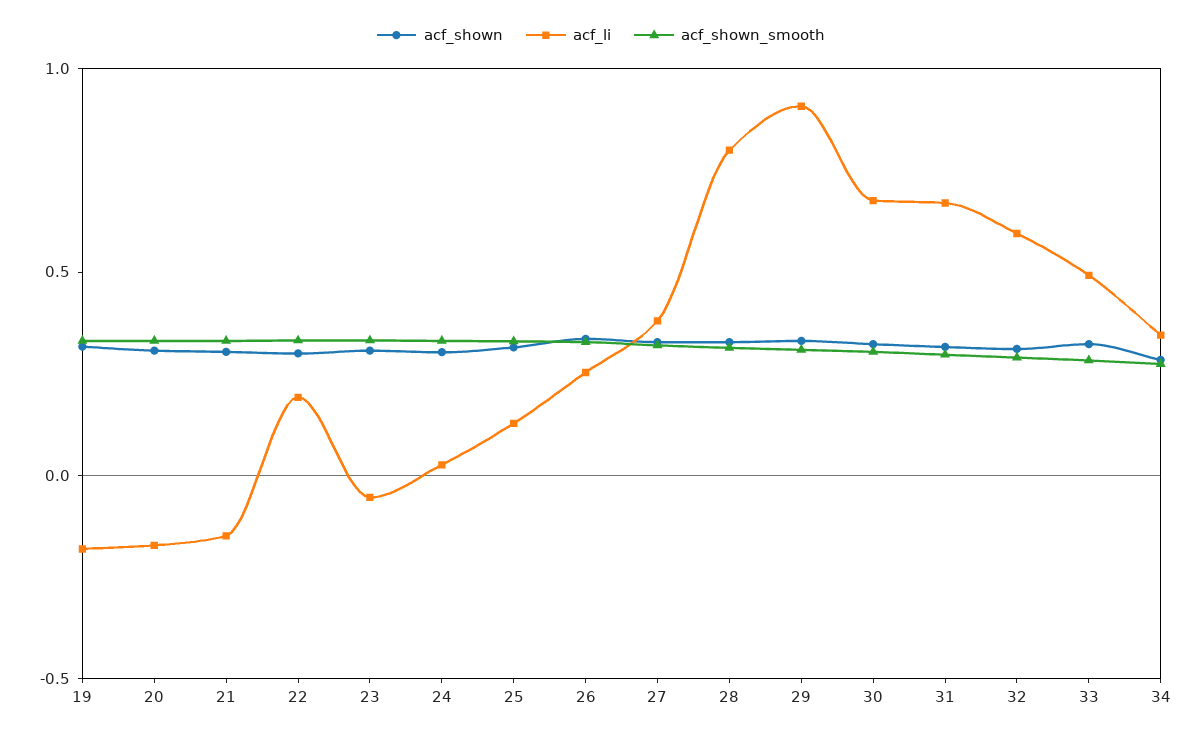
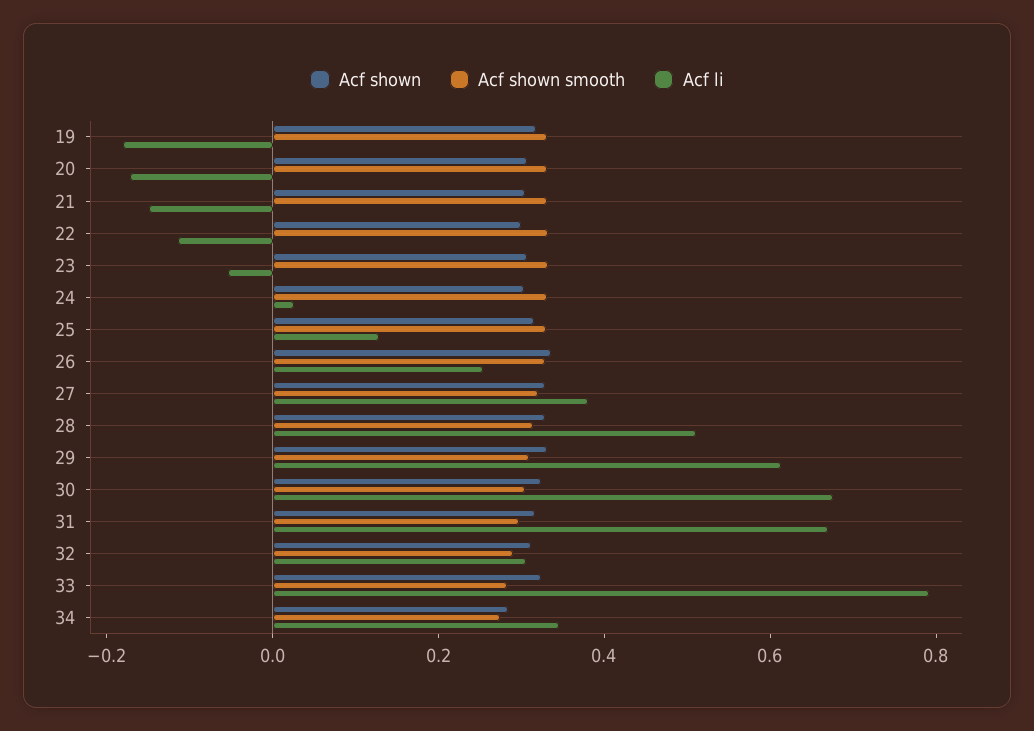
  {
    "acf_shown": {
      "19": 0.3,
      "20": 0.3,
      "21": 0.3,
      "22": 0.3,
      "23": 0.3,
      "24": 0.3,
      "25": 0.3,
      "26": 0.35,
      "27": 0.35,
      "28": 0.35,
      "29": 0.35,
      "30": 0.3,
      "31": 0.3,
      "32": 0.3,
      "33": 0.3,
      "34": 0.3
    },
    "acf_li": {
      "19": -0.2,
      "20": -0.15,
      "21": -0.15,
-     "22": 0.2,
+     "22": -0.1,
      "23": -0.05,
      "24": 0.05,
      "25": 0.15,
      "26": 0.25,
      "27": 0.4,
-     "28": 0.8,
+     "28": 0.5,
-     "29": 0.9,
+     "29": 0.6,
      "30": 0.7,
      "31": 0.65,
-     "32": 0.6,
+     "32": 0.3,
-     "33": 0.5,
+     "33": 0.8,
      "34": 0.35
    },
    "acf_shown_smooth": {
      "19": 0.35,
      "20": 0.35,
      "21": 0.35,
      "22": 0.35,
      "23": 0.35,
      "24": 0.35,
      "25": 0.35,
      "26": 0.35,
      "27": 0.3,
      "28": 0.3,
      "29": 0.3,
      "30": 0.3,
      "31": 0.3,
      "32": 0.3,
      "33": 0.3,
      "34": 0.25
    }
  }

